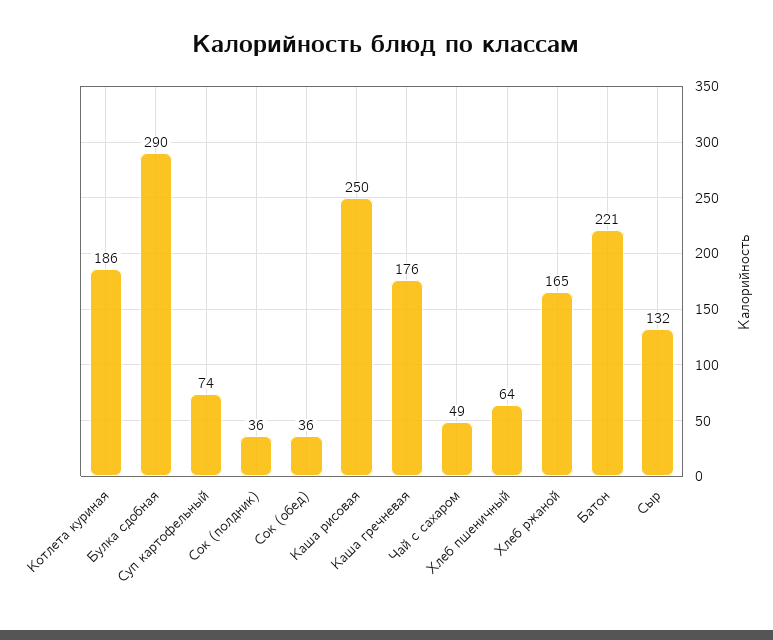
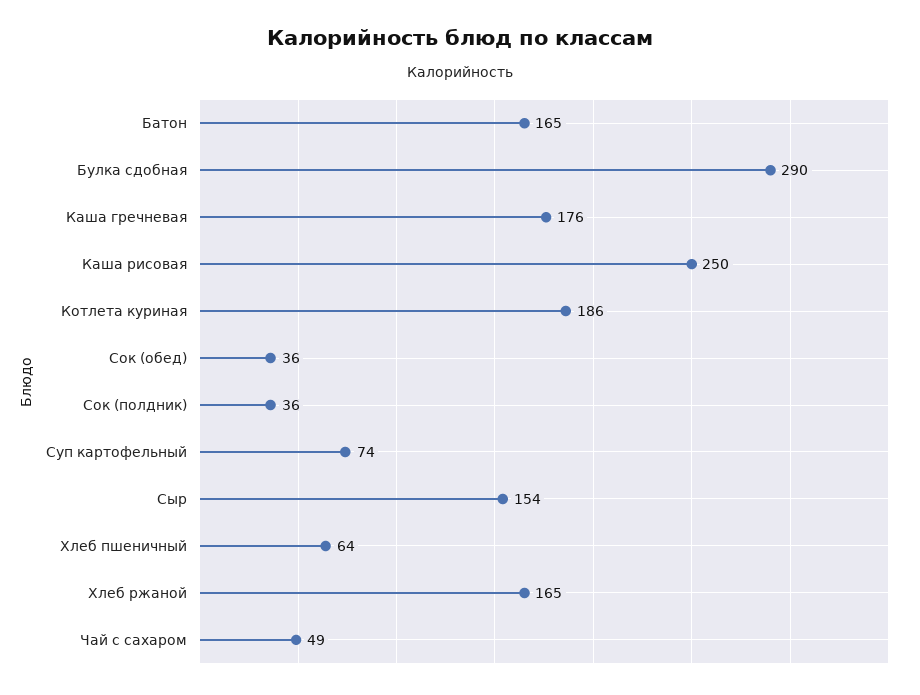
  {
    "Котлета куриная": 186,
    "Булка сдобная": 290,
    "Суп картофельный": 74,
    "Сок (полдник)": 36,
    "Сок (обед)": 36,
    "Каша рисовая": 250,
    "Каша гречневая": 176,
    "Чай с сахаром": 49,
    "Хлеб пшеничный": 64,
    "Хлеб ржаной": 165,
-   "Батон": 221,
+   "Батон": 165,
-   "Сыр": 132
+   "Сыр": 154
  }

